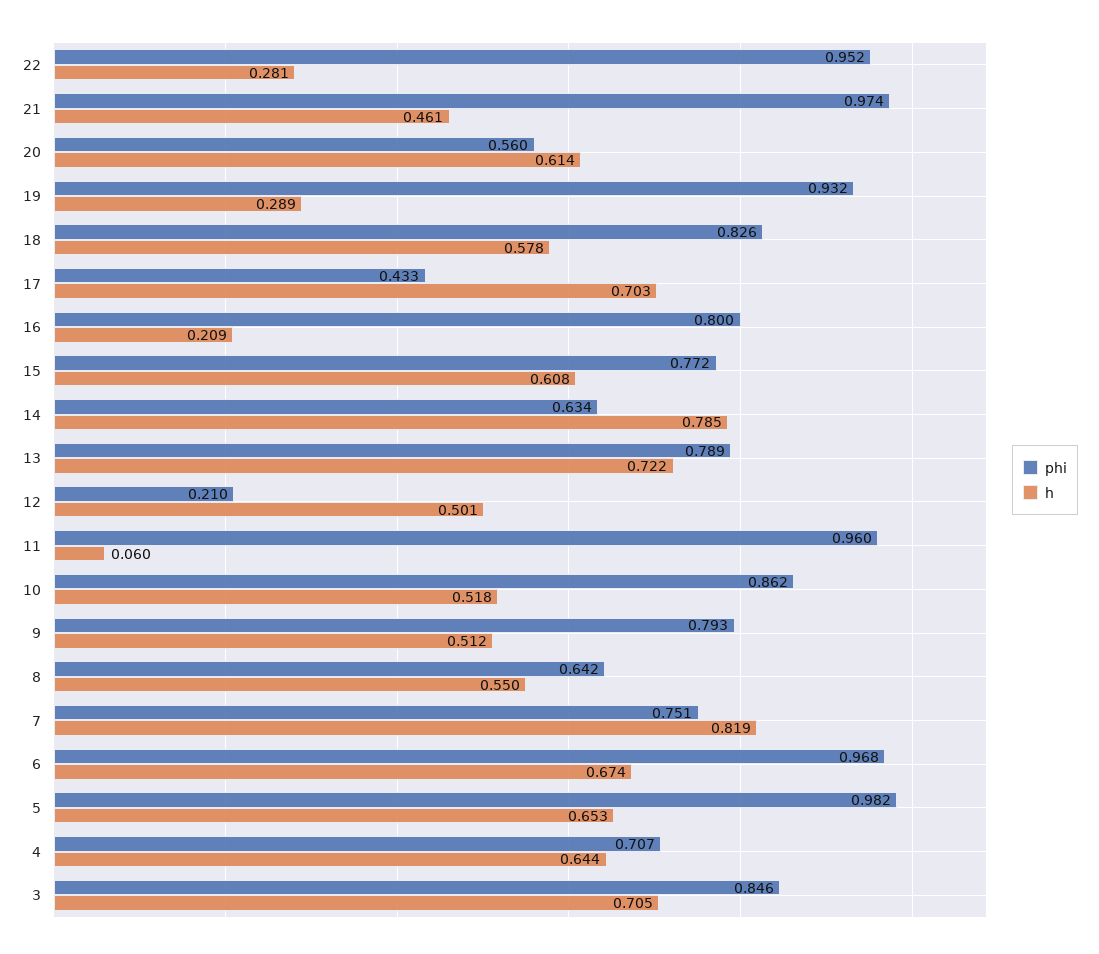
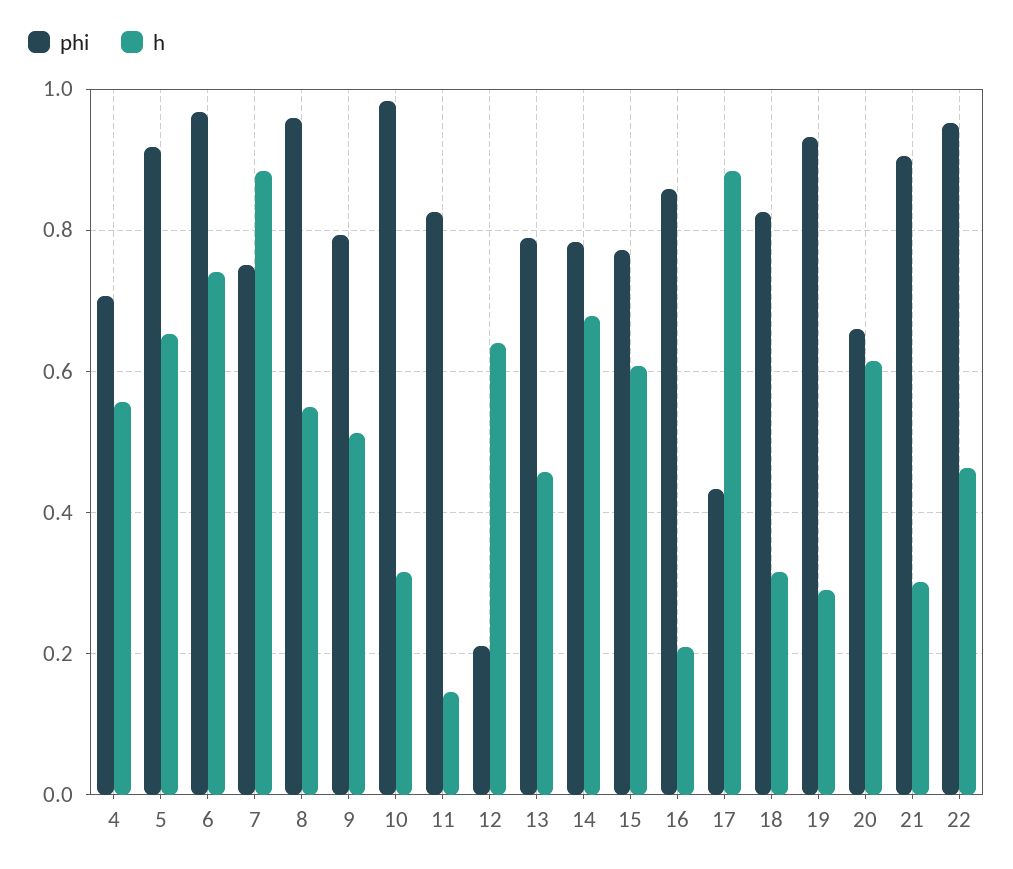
  {
    "phi": {
      "22": 0.952,
-     "21": 0.974,
+     "21": 0.9,
-     "20": 0.56,
+     "20": 0.66,
      "19": 0.932,
      "18": 0.826,
      "17": 0.433,
-     "16": 0.8,
+     "16": 0.86,
      "15": 0.772,
-     "14": 0.634,
+     "14": 0.78,
      "13": 0.789,
      "12": 0.21,
-     "11": 0.96,
+     "11": 0.82,
-     "10": 0.862,
+     "10": 0.98,
      "9": 0.793,
-     "8": 0.642,
+     "8": 0.96,
      "7": 0.751,
      "6": 0.968,
-     "5": 0.982,
+     "5": 0.92,
-     "4": 0.707,
+     "4": 0.707
-     "3": 0.846
    },
    "h": {
-     "22": 0.281,
+     "22": 0.46,
-     "21": 0.461,
+     "21": 0.3,
      "20": 0.614,
      "19": 0.289,
-     "18": 0.578,
+     "18": 0.32,
-     "17": 0.703,
+     "17": 0.88,
      "16": 0.209,
      "15": 0.608,
-     "14": 0.785,
+     "14": 0.68,
-     "13": 0.722,
+     "13": 0.46,
-     "12": 0.501,
+     "12": 0.64,
-     "11": 0.06,
+     "11": 0.14,
-     "10": 0.518,
+     "10": 0.32,
      "9": 0.512,
      "8": 0.55,
-     "7": 0.819,
+     "7": 0.88,
-     "6": 0.674,
+     "6": 0.74,
      "5": 0.653,
-     "4": 0.644,
+     "4": 0.56
-     "3": 0.705
    }
  }

